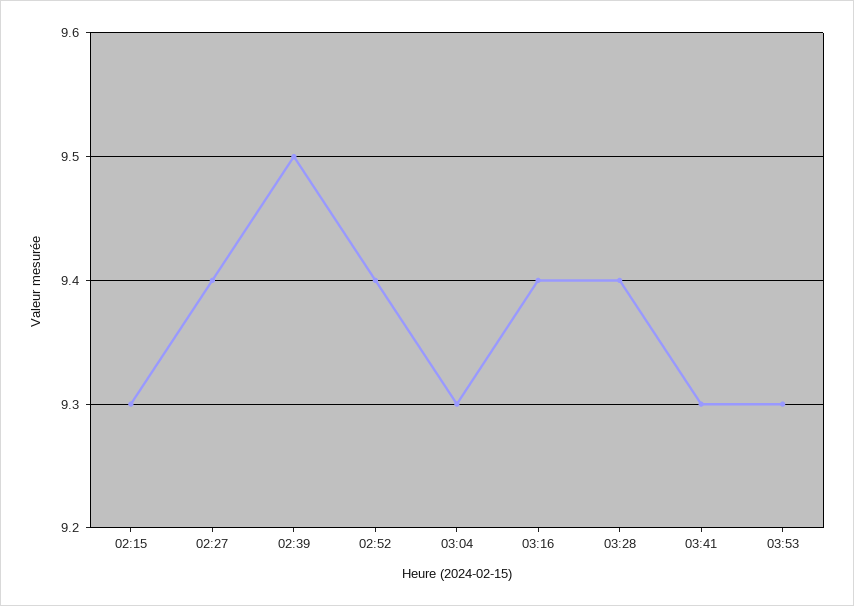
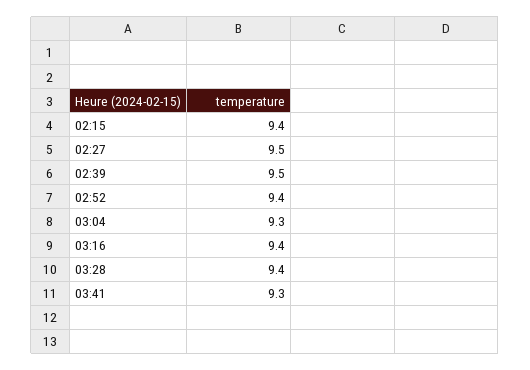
  {
-   "02:15": 9.3,
+   "02:15": 9.4,
-   "02:27": 9.4,
+   "02:27": 9.5,
    "02:39": 9.5,
    "02:52": 9.4,
    "03:04": 9.3,
    "03:16": 9.4,
    "03:28": 9.4,
-   "03:41": 9.3,
+   "03:41": 9.3
-   "03:53": 9.3
  }

